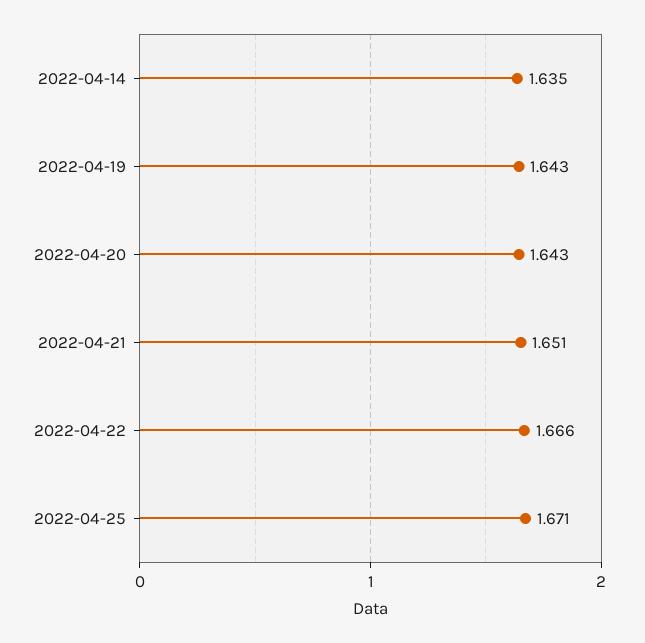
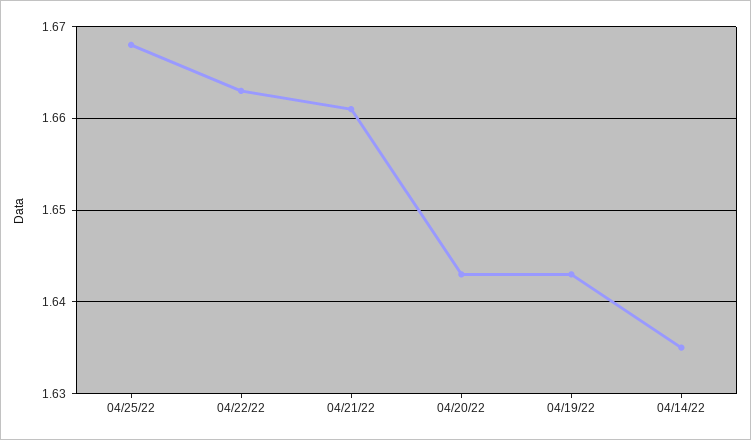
  {
    "2022-04-14": 1.635,
    "2022-04-19": 1.643,
    "2022-04-20": 1.643,
-   "2022-04-21": 1.651,
+   "2022-04-21": 1.661,
-   "2022-04-22": 1.666,
+   "2022-04-22": 1.663,
-   "2022-04-25": 1.671
+   "2022-04-25": 1.668
  }

